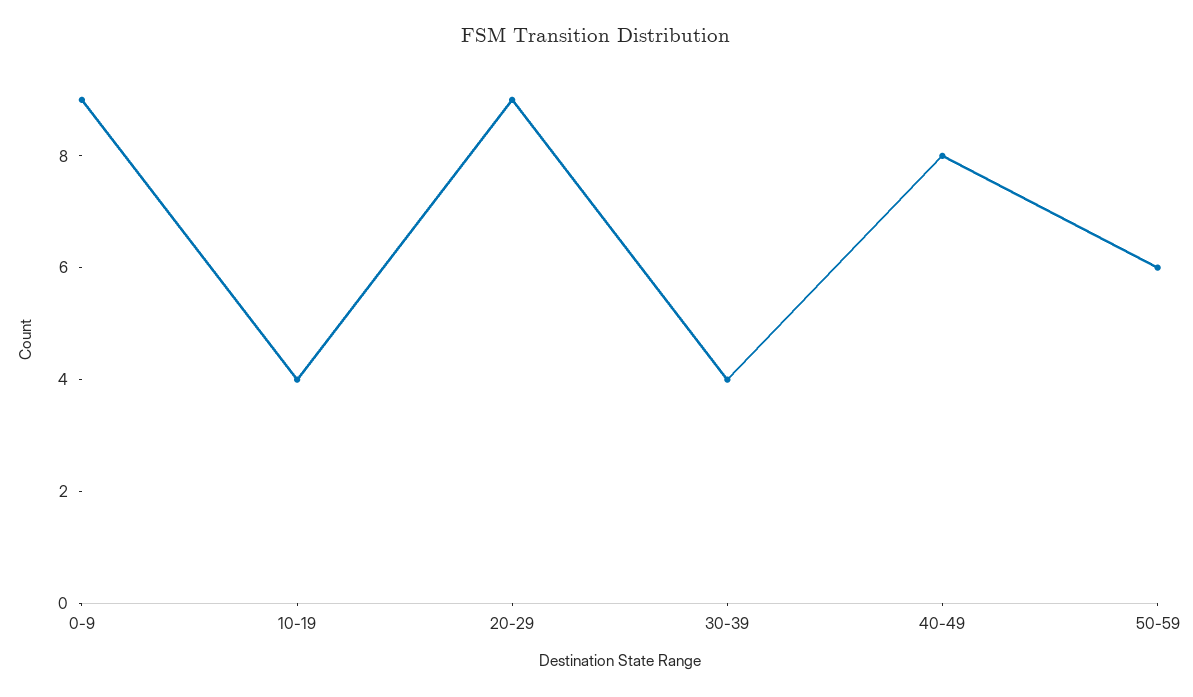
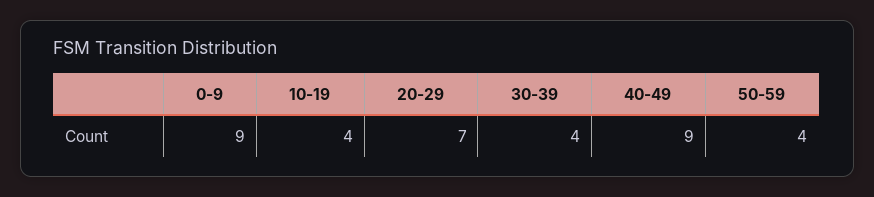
  {
    "0-9": 9,
    "10-19": 4,
-   "20-29": 9,
+   "20-29": 7,
    "30-39": 4,
-   "40-49": 8,
+   "40-49": 9,
-   "50-59": 6
+   "50-59": 4
  }

